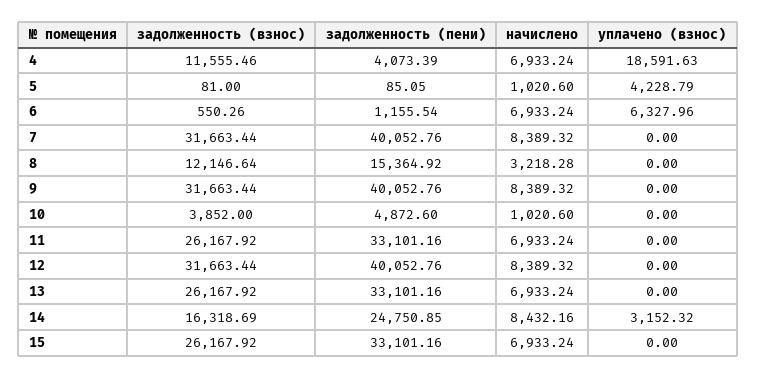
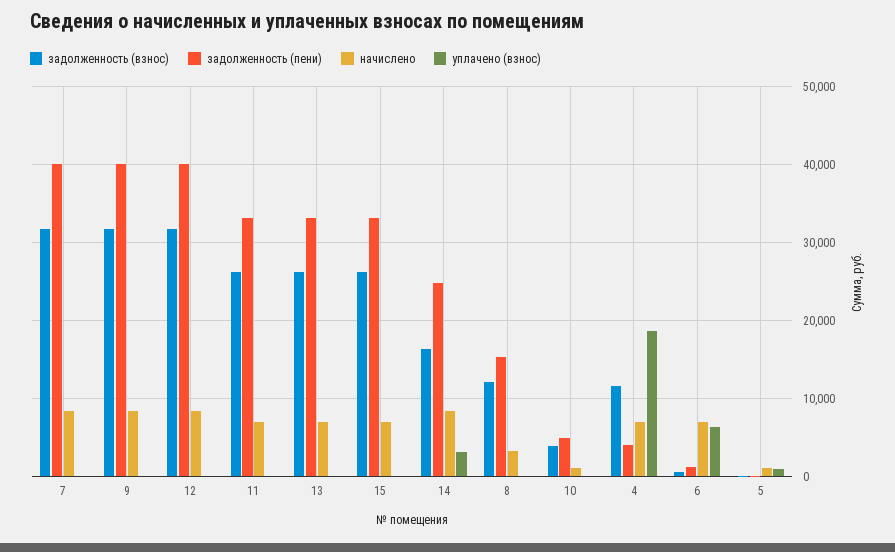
  {
    "задолженность (взнос)": {
      "4": 11555.46,
      "5": 81,
      "6": 550.26,
      "7": 31663.44,
      "8": 12146.64,
      "9": 31663.44,
      "10": 3852,
      "11": 26167.92,
      "12": 31663.44,
      "13": 26167.92,
      "14": 16318.69,
      "15": 26167.92
    },
    "задолженность (пени)": {
      "4": 4073.39,
      "5": 85.05,
      "6": 1155.54,
      "7": 40052.76,
      "8": 15364.92,
      "9": 40052.76,
      "10": 4872.6,
      "11": 33101.16,
      "12": 40052.76,
      "13": 33101.16,
      "14": 24750.85,
      "15": 33101.16
    },
    "начислено": {
      "4": 6933.24,
      "5": 1020.6,
      "6": 6933.24,
      "7": 8389.32,
      "8": 3218.28,
      "9": 8389.32,
      "10": 1020.6,
      "11": 6933.24,
      "12": 8389.32,
      "13": 6933.24,
      "14": 8432.16,
      "15": 6933.24
    },
    "уплачено (взнос)": {
      "4": 18591.63,
-     "5": 4228.79,
+     "5": 1000,
      "6": 6327.96,
      "7": 0,
      "8": 0,
      "9": 0,
      "10": 0,
      "11": 0,
      "12": 0,
      "13": 0,
      "14": 3152.32,
      "15": 0
    }
  }

